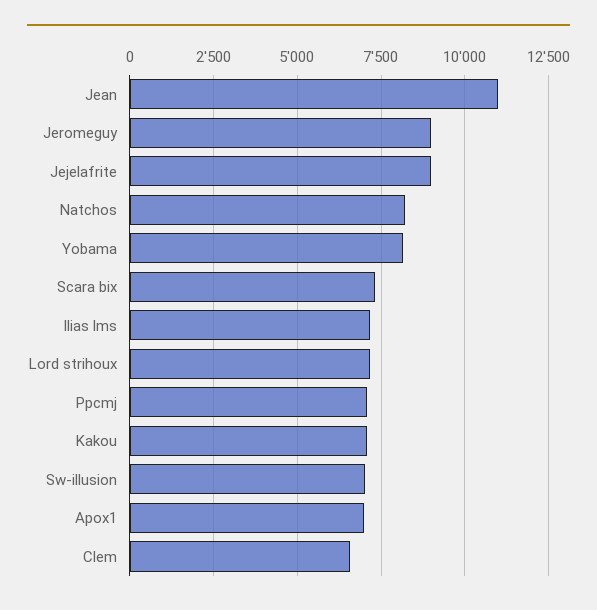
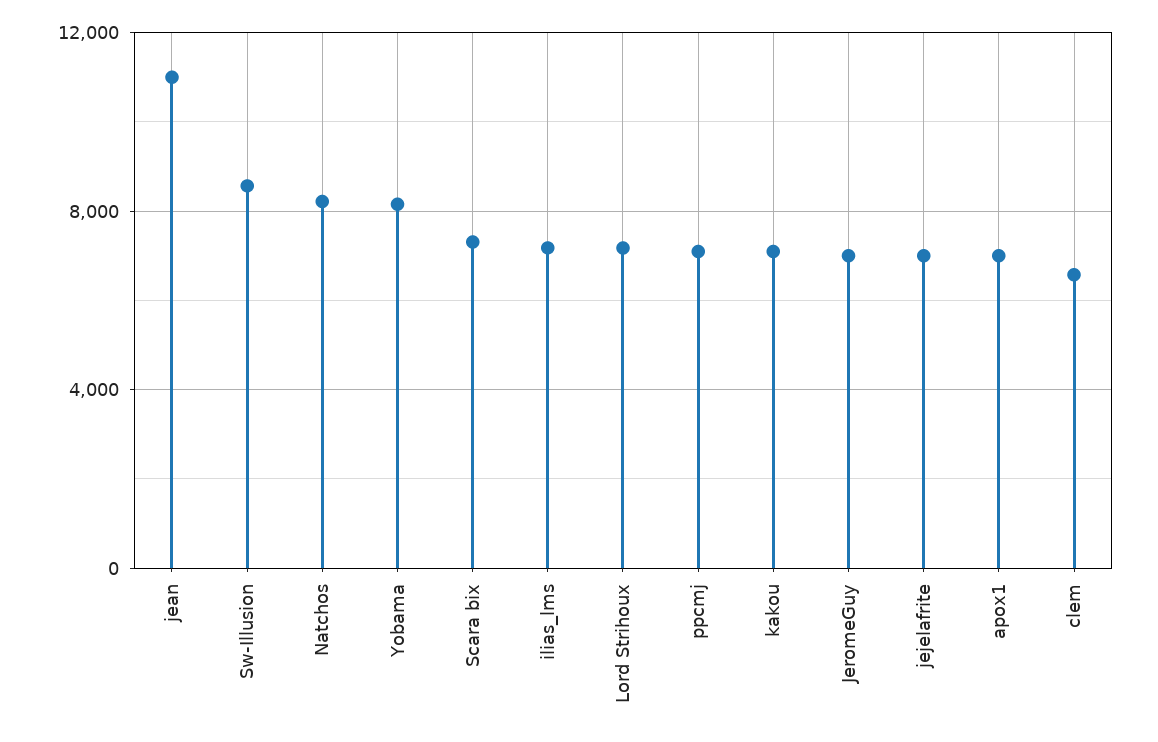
  {
    "Jean": 11000,
-   "Jeromeguy": 9000,
+   "Jeromeguy": 7000,
-   "Jejelafrite": 9000,
+   "Jejelafrite": 7000,
    "Natchos": 8250,
    "Yobama": 8250,
    "Scara bix": 7250,
    "Ilias lms": 7250,
    "Lord strihoux": 7250,
    "Ppcmj": 7000,
    "Kakou": 7000,
-   "Sw-illusion": 7000,
+   "Sw-illusion": 8500,
    "Apox1": 7000,
    "Clem": 6500
  }

